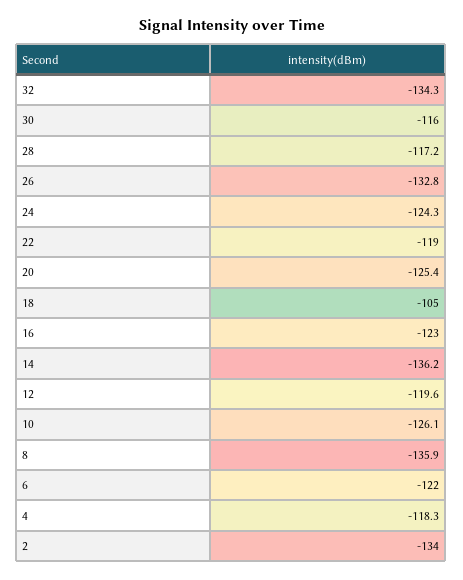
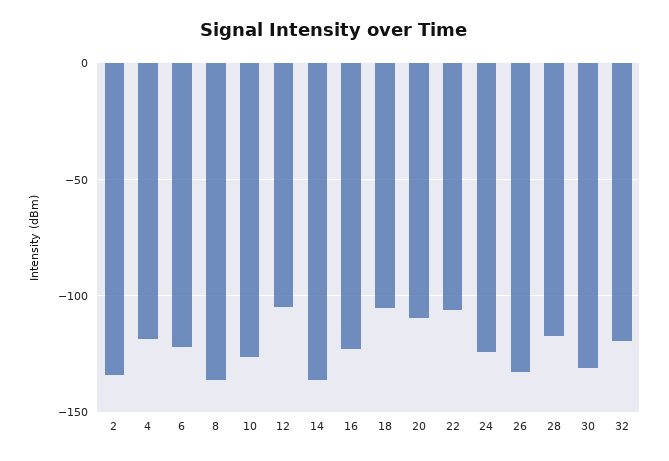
  {
-   "32": -134.3,
+   "32": -120,
-   "30": -116,
+   "30": -130,
    "28": -117.2,
    "26": -132.8,
    "24": -124.3,
-   "22": -119,
+   "22": -105,
-   "20": -125.4,
+   "20": -110,
    "18": -105,
    "16": -123,
    "14": -136.2,
-   "12": -119.6,
+   "12": -105,
    "10": -126.1,
    "8": -135.9,
    "6": -122,
    "4": -118.3,
    "2": -134
  }

